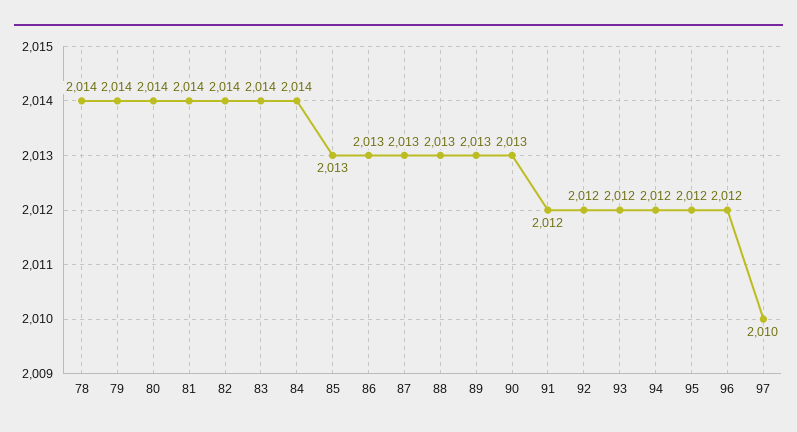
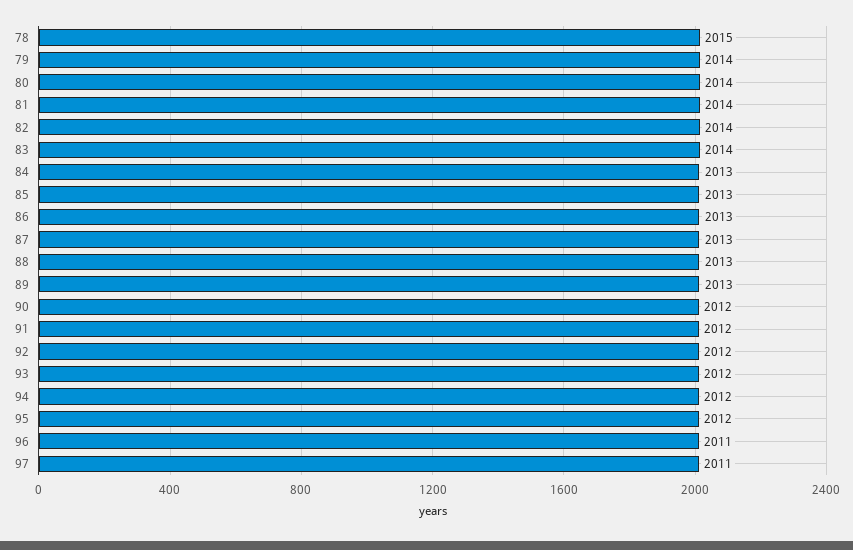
  {
-   "78": 2014,
+   "78": 2015,
    "79": 2014,
    "80": 2014,
    "81": 2014,
    "82": 2014,
    "83": 2014,
-   "84": 2014,
+   "84": 2013,
    "85": 2013,
    "86": 2013,
    "87": 2013,
    "88": 2013,
    "89": 2013,
-   "90": 2013,
+   "90": 2012,
    "91": 2012,
    "92": 2012,
    "93": 2012,
    "94": 2012,
    "95": 2012,
-   "96": 2012,
+   "96": 2011,
-   "97": 2010
+   "97": 2011
  }

